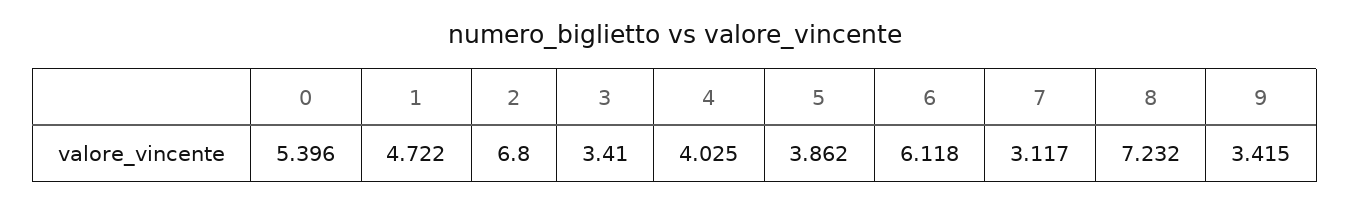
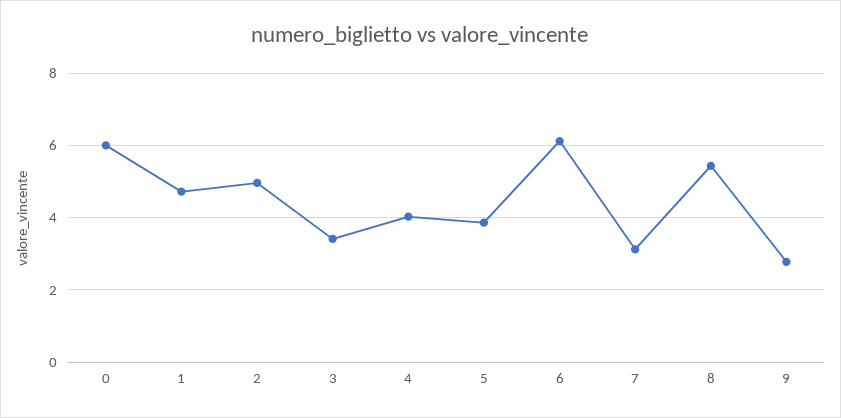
  {
-   "0": 5.396,
+   "0": 6,
    "1": 4.722,
-   "2": 6.8,
+   "2": 5,
    "3": 3.41,
    "4": 4.025,
    "5": 3.862,
    "6": 6.118,
    "7": 3.117,
-   "8": 7.232,
+   "8": 5.4,
-   "9": 3.415
+   "9": 2.8
  }

